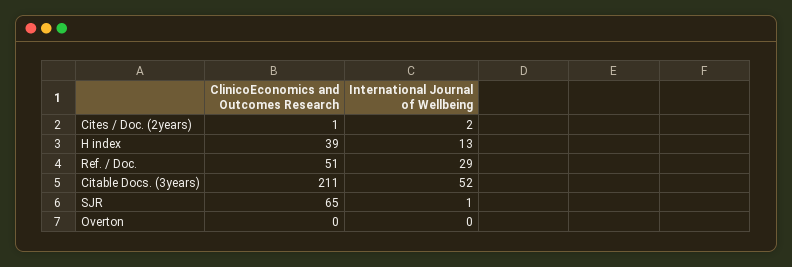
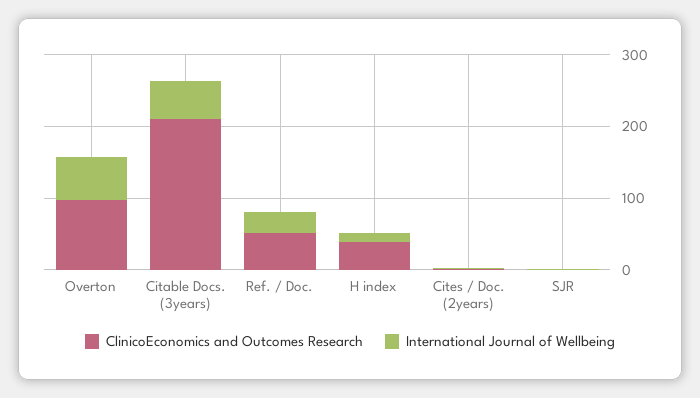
  {
    "ClinicoEconomics and Outcomes Research": {
      "Cites / Doc. (2years)": 1,
      "H index": 39,
      "Ref. / Doc.": 51,
      "Citable Docs. (3years)": 211,
-     "SJR": 65,
+     "SJR": 0,
-     "Overton": 0
+     "Overton": 100
    },
    "International Journal of Wellbeing": {
      "Cites / Doc. (2years)": 2,
      "H index": 13,
      "Ref. / Doc.": 29,
      "Citable Docs. (3years)": 52,
      "SJR": 1,
-     "Overton": 0
+     "Overton": 60
    }
  }

